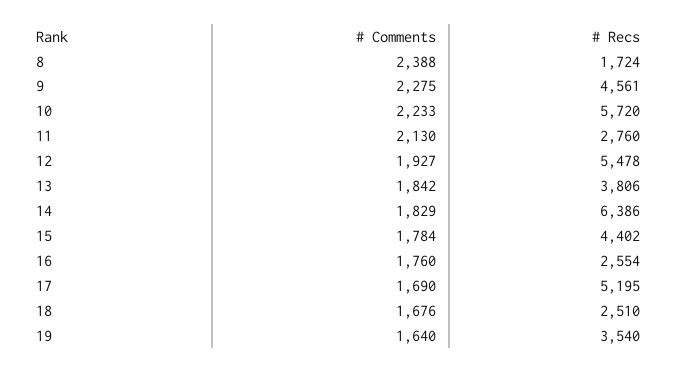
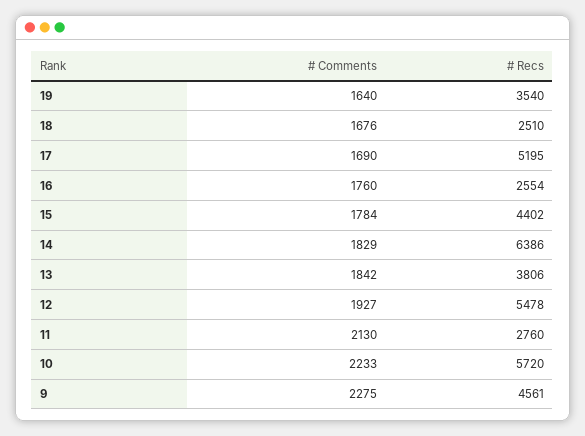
  {
    "# Comments": {
-     "8": 2388,
      "9": 2275,
      "10": 2233,
      "11": 2130,
      "12": 1927,
      "13": 1842,
      "14": 1829,
      "15": 1784,
      "16": 1760,
      "17": 1690,
      "18": 1676,
      "19": 1640
    },
    "# Recs": {
-     "8": 1724,
      "9": 4561,
      "10": 5720,
      "11": 2760,
      "12": 5478,
      "13": 3806,
      "14": 6386,
      "15": 4402,
      "16": 2554,
      "17": 5195,
      "18": 2510,
      "19": 3540
    }
  }

